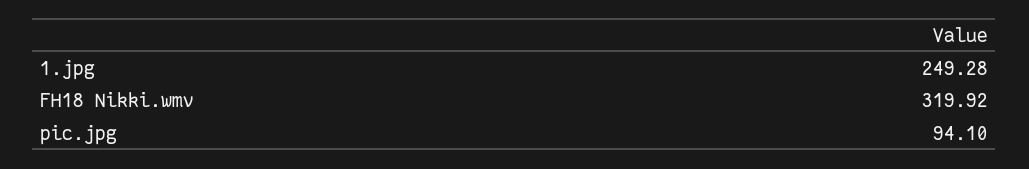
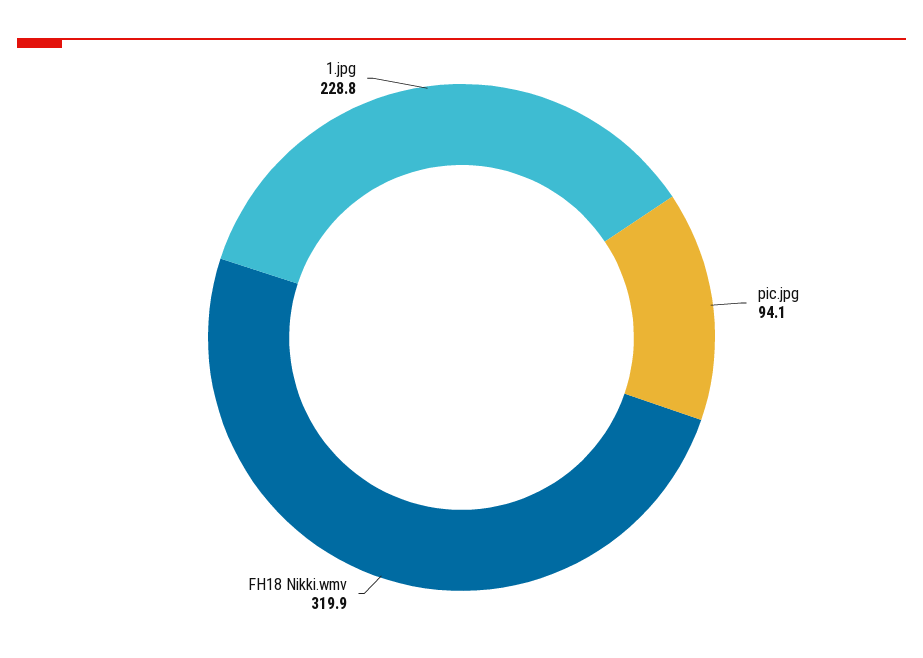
  {
-   "1.jpg": 249.28,
+   "1.jpg": 228.8,
    "FH18 Nikki.wmv": 319.92,
    "pic.jpg": 94.1
  }

